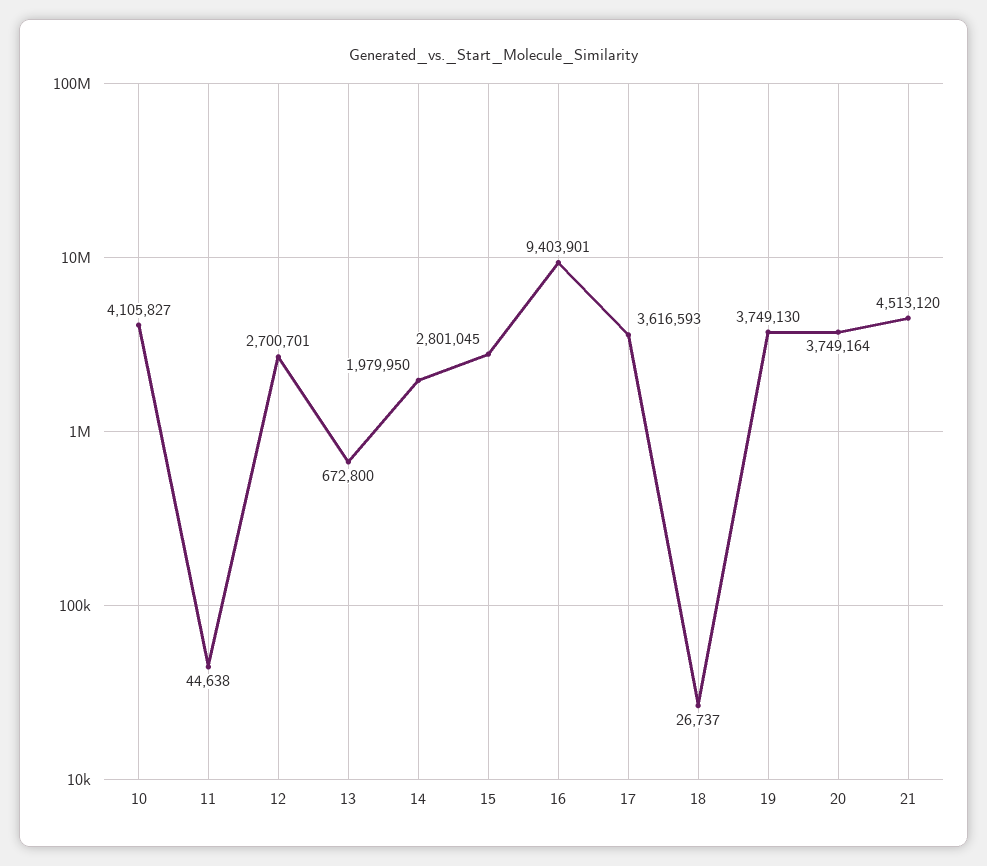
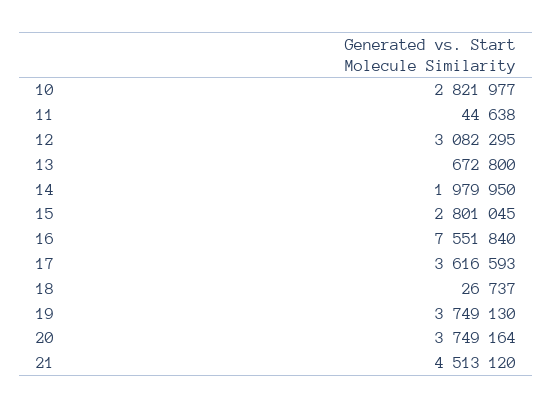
  {
-   "10": 4105827,
+   "10": 2821977,
    "11": 44638,
-   "12": 2700701,
+   "12": 3082295,
    "13": 672800,
    "14": 1979950,
    "15": 2801045,
-   "16": 9403901,
+   "16": 7551840,
    "17": 3616593,
    "18": 26737,
    "19": 3749130,
    "20": 3749164,
    "21": 4513120
  }

